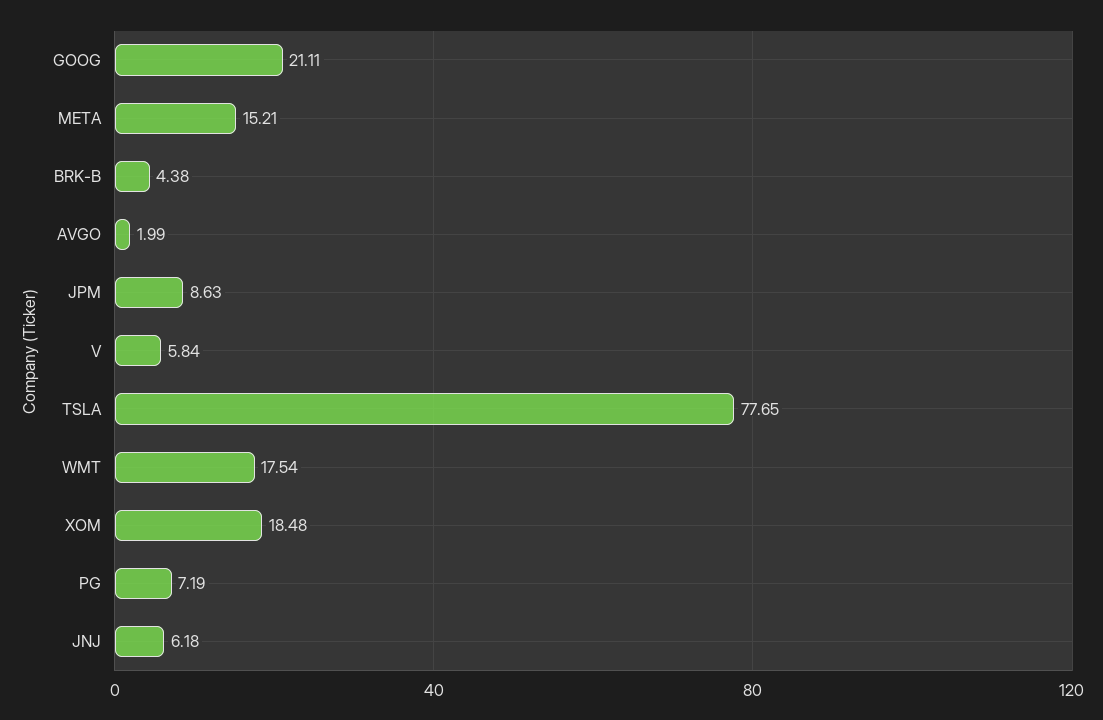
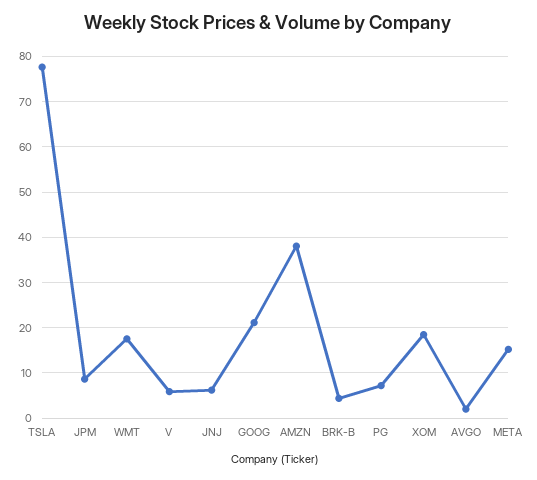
  {
    "GOOG": 21.11,
    "META": 15.21,
    "BRK-B": 4.38,
    "AVGO": 1.99,
    "JPM": 8.63,
    "V": 5.84,
    "TSLA": 77.65,
    "WMT": 17.54,
    "XOM": 18.48,
    "PG": 7.19,
-   "JNJ": 6.18
+   "JNJ": 6.18,
+   "AMZN": 38
  }

